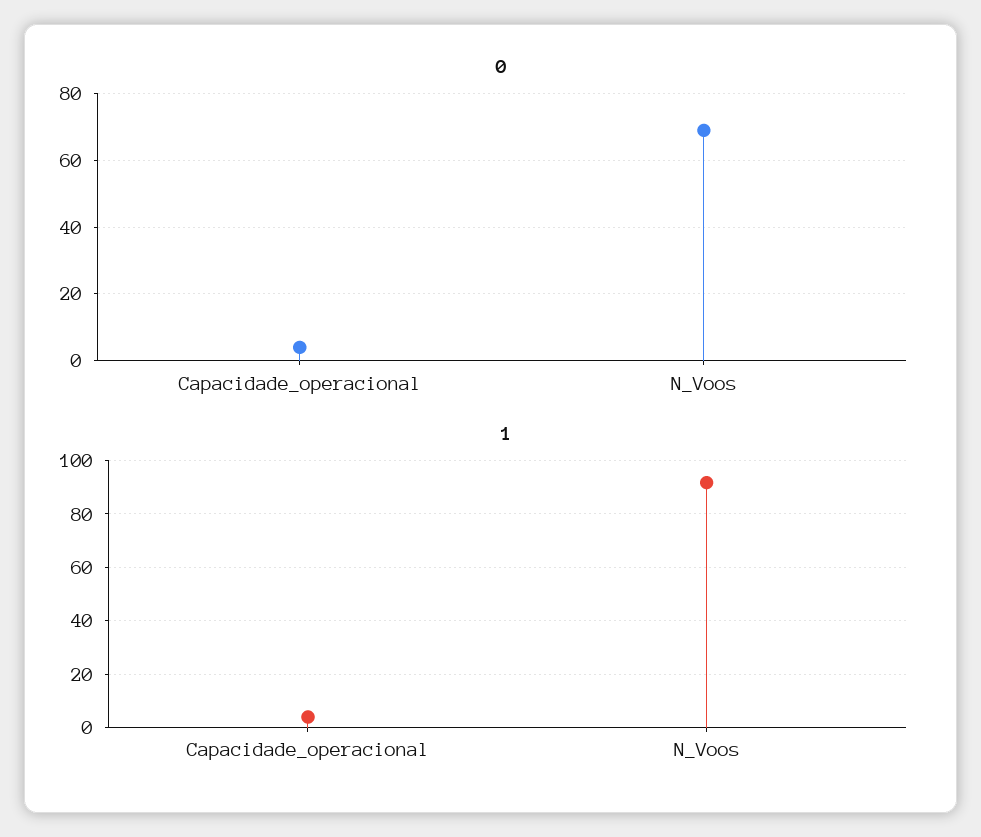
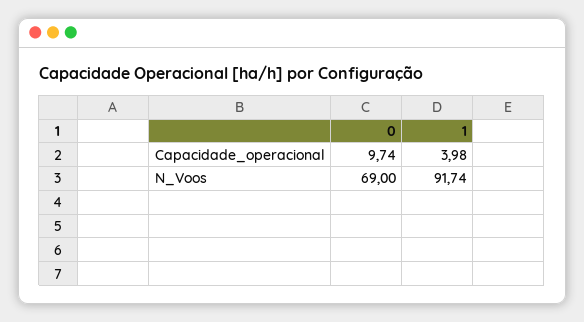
  {
    "0": {
-     "Capacidade_operacional": 4,
+     "Capacidade_operacional": 9.74,
      "N_Voos": 69
    },
    "1": {
      "Capacidade_operacional": 3.98,
      "N_Voos": 91.74
    }
  }

